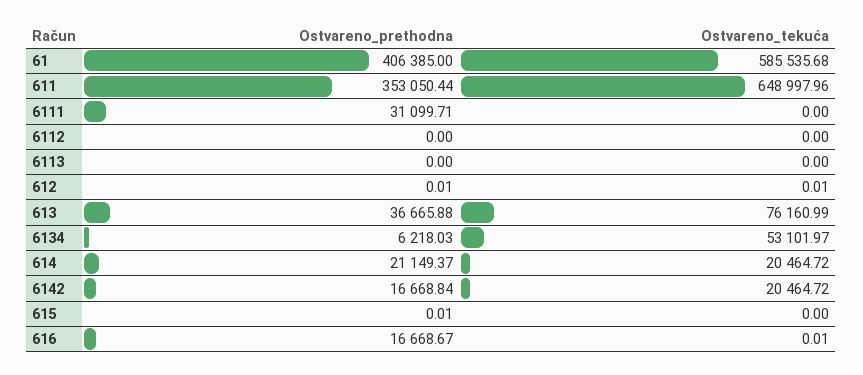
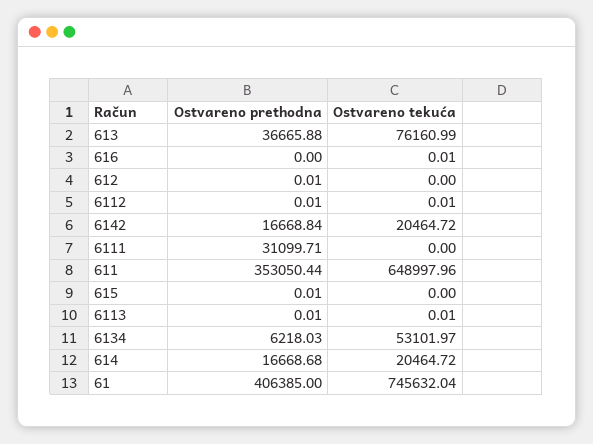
  {
    "Ostvareno_prethodna": {
      "61": 406385,
      "611": 353050.44,
      "6111": 31099.71,
-     "6112": 0,
+     "6112": 0.01,
-     "6113": 0,
+     "6113": 0.01,
      "612": 0.01,
      "613": 36665.88,
      "6134": 6218.03,
-     "614": 21149.37,
+     "614": 16668.68,
      "6142": 16668.84,
      "615": 0.01,
-     "616": 16668.67
+     "616": 0
    },
    "Ostvareno_tekuća": {
-     "61": 585535.68,
+     "61": 745632.04,
      "611": 648997.96,
      "6111": 0,
-     "6112": 0,
+     "6112": 0.01,
-     "6113": 0,
+     "6113": 0.01,
-     "612": 0.01,
+     "612": 0,
      "613": 76160.99,
      "6134": 53101.97,
      "614": 20464.72,
      "6142": 20464.72,
      "615": 0,
      "616": 0.01
    }
  }

